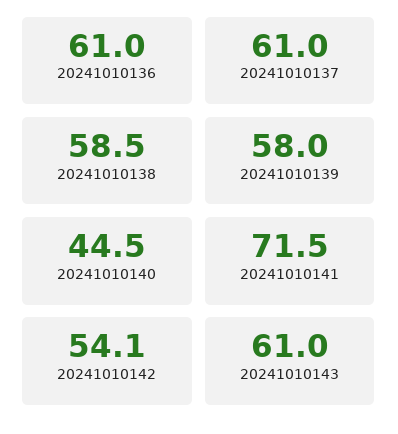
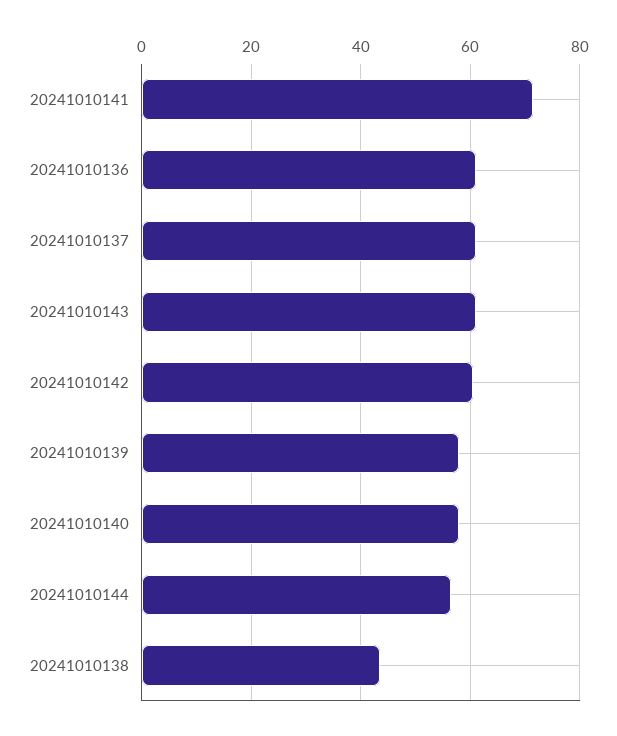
  {
    "20241010136": 61,
    "20241010137": 61,
-   "20241010138": 58.5,
+   "20241010138": 44,
    "20241010139": 58,
-   "20241010140": 44.5,
+   "20241010140": 58,
    "20241010141": 71.5,
-   "20241010142": 54.1,
+   "20241010142": 60,
-   "20241010143": 61
+   "20241010143": 61,
+   "20241010144": 56
  }

